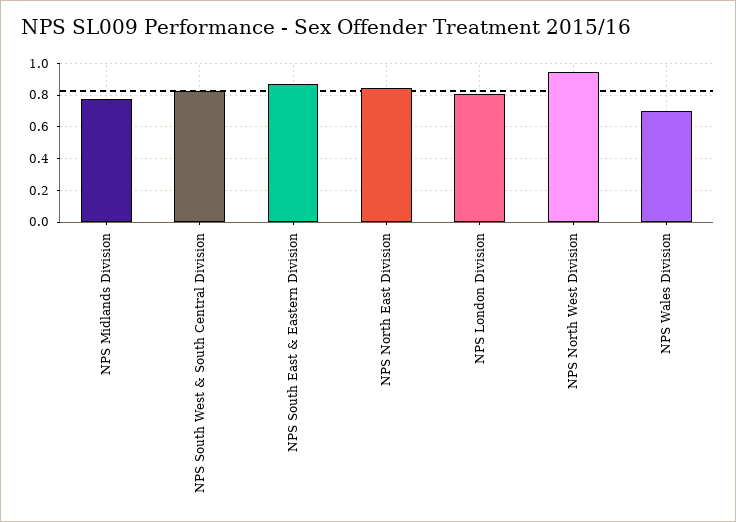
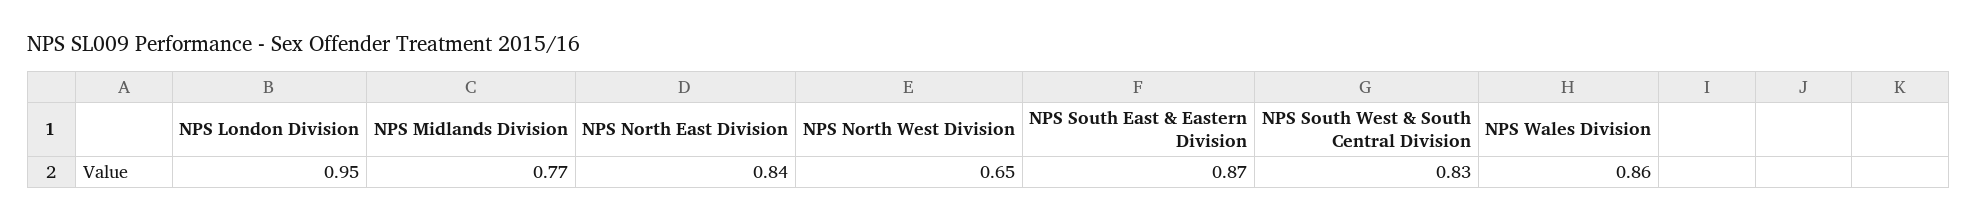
  {
    "NPS Midlands Division": 0.77,
    "NPS South West & South Central Division": 0.83,
    "NPS South East & Eastern Division": 0.87,
    "NPS North East Division": 0.84,
-   "NPS London Division": 0.8,
+   "NPS London Division": 0.95,
-   "NPS North West Division": 0.95,
+   "NPS North West Division": 0.65,
-   "NPS Wales Division": 0.7
+   "NPS Wales Division": 0.86
  }

